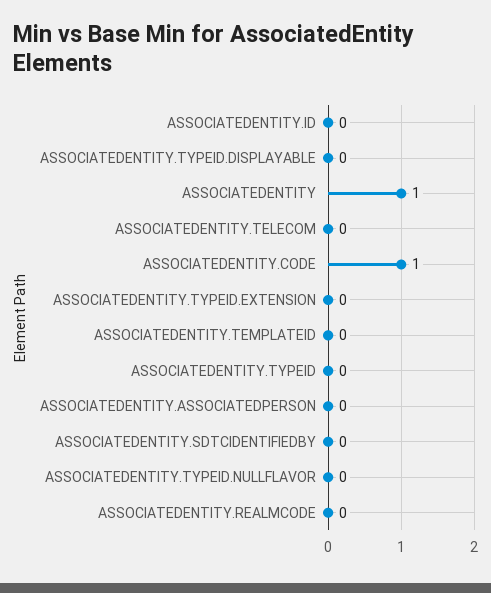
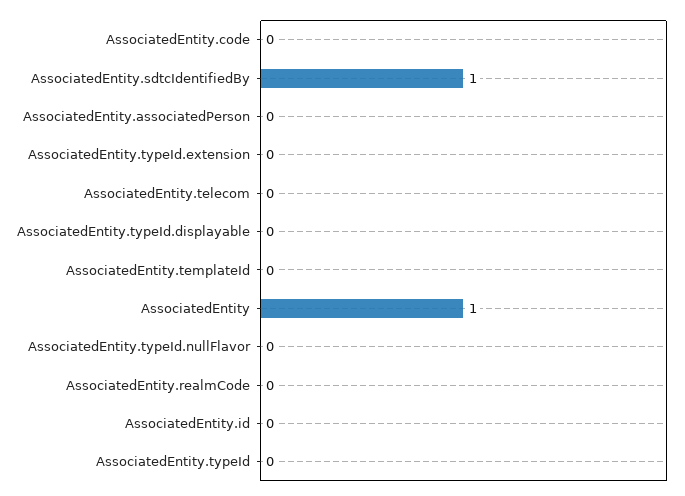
  {
    "ASSOCIATEDENTITY.ID": 0,
    "ASSOCIATEDENTITY.TYPEID.DISPLAYABLE": 0,
    "ASSOCIATEDENTITY": 1,
    "ASSOCIATEDENTITY.TELECOM": 0,
-   "ASSOCIATEDENTITY.CODE": 1,
+   "ASSOCIATEDENTITY.CODE": 0,
    "ASSOCIATEDENTITY.TYPEID.EXTENSION": 0,
    "ASSOCIATEDENTITY.TEMPLATEID": 0,
    "ASSOCIATEDENTITY.TYPEID": 0,
    "ASSOCIATEDENTITY.ASSOCIATEDPERSON": 0,
-   "ASSOCIATEDENTITY.SDTCIDENTIFIEDBY": 0,
+   "ASSOCIATEDENTITY.SDTCIDENTIFIEDBY": 1,
    "ASSOCIATEDENTITY.TYPEID.NULLFLAVOR": 0,
    "ASSOCIATEDENTITY.REALMCODE": 0
  }

